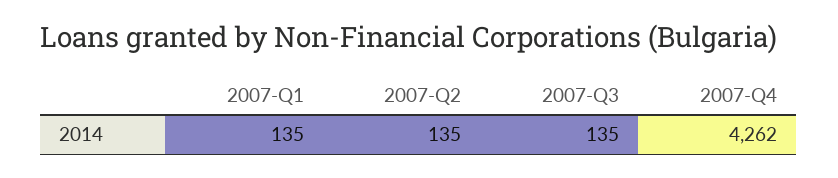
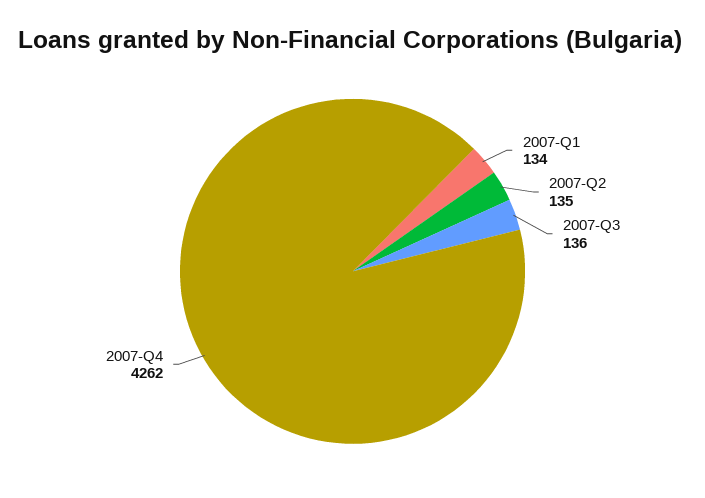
  {
-   "2007-Q1": 135,
+   "2007-Q1": 134,
    "2007-Q2": 135,
-   "2007-Q3": 135,
+   "2007-Q3": 136,
    "2007-Q4": 4262
  }

